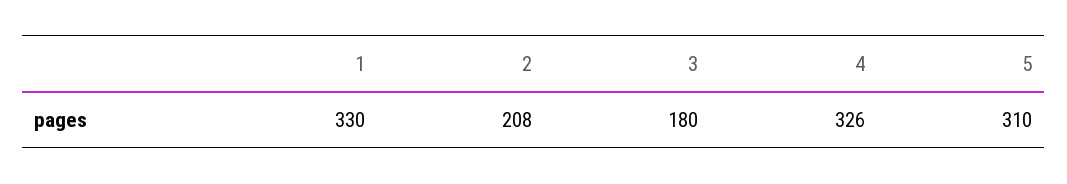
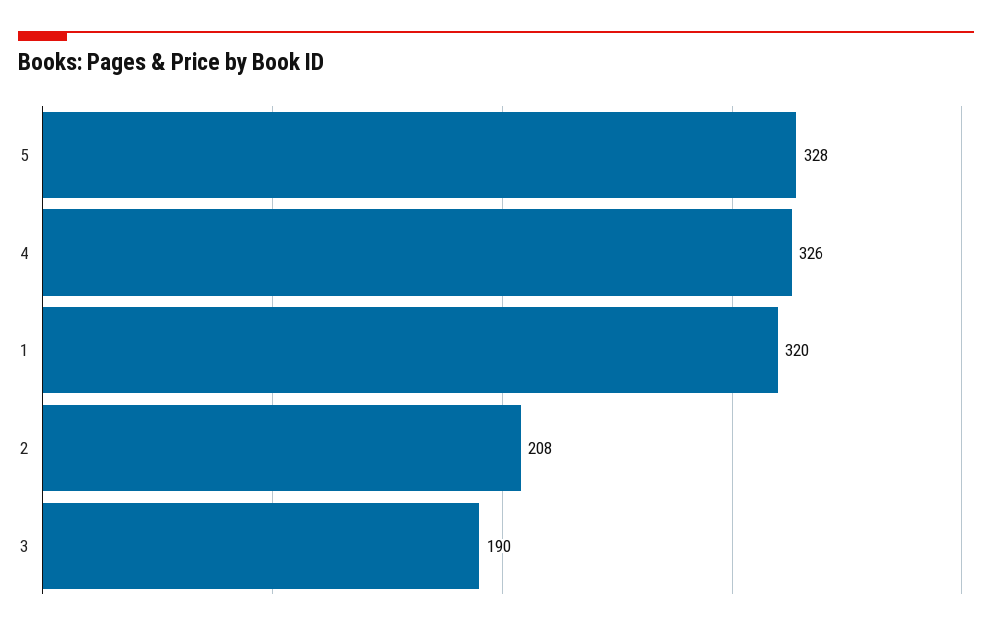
  {
-   "1": 330,
+   "1": 320,
    "2": 208,
-   "3": 180,
+   "3": 190,
    "4": 326,
-   "5": 310
+   "5": 328
  }

